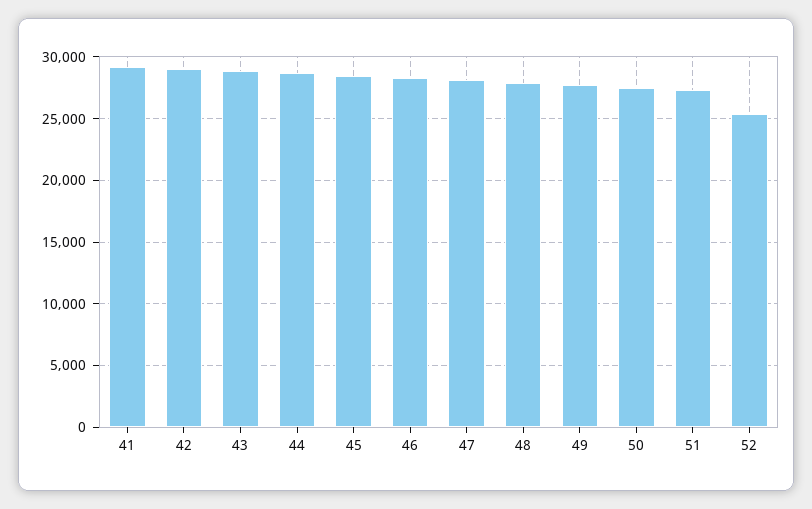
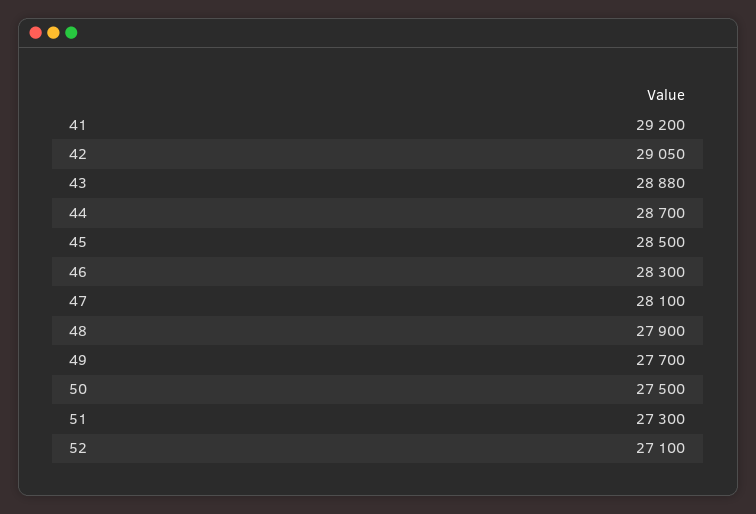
  {
    "41": 29200,
    "42": 29050,
    "43": 28880,
    "44": 28700,
    "45": 28500,
    "46": 28300,
    "47": 28100,
    "48": 27900,
    "49": 27700,
    "50": 27500,
    "51": 27300,
-   "52": 25500
+   "52": 27100
  }

